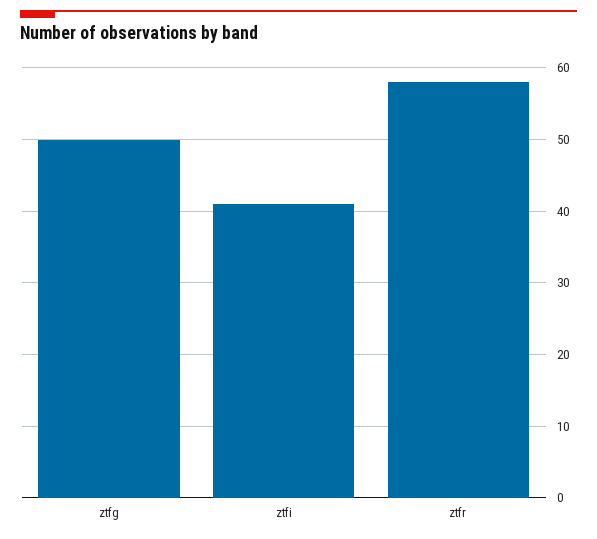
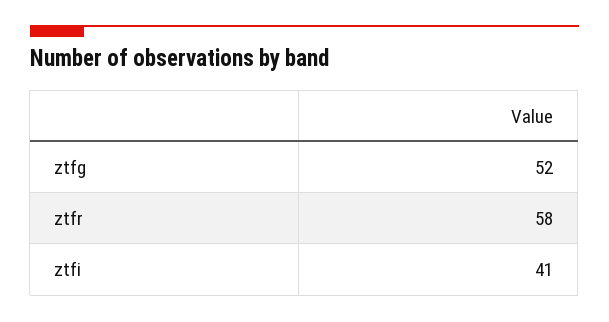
  {
-   "ztfg": 50,
+   "ztfg": 52,
    "ztfi": 41,
    "ztfr": 58
  }

